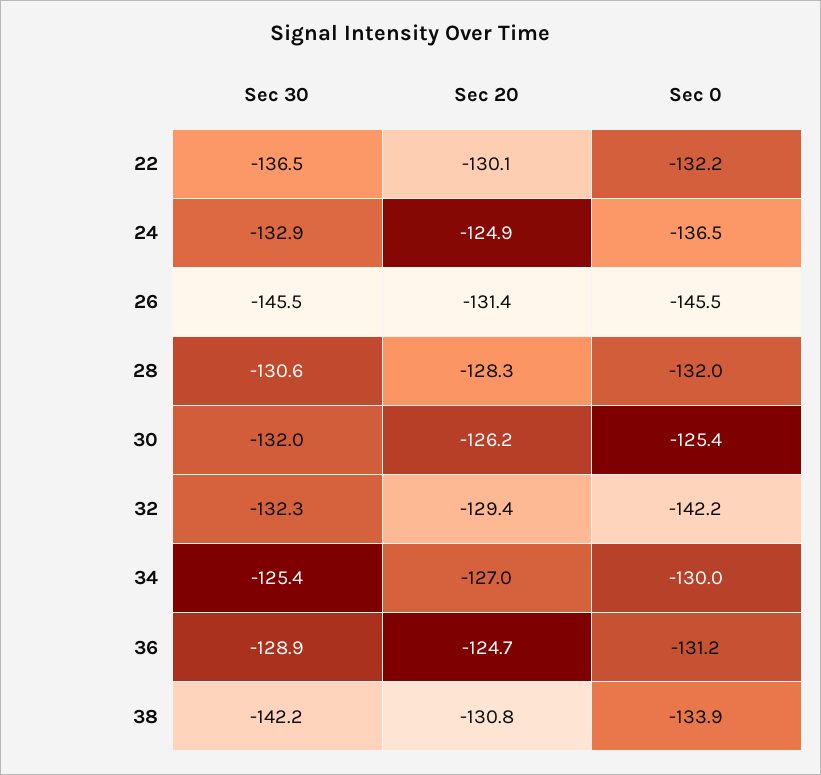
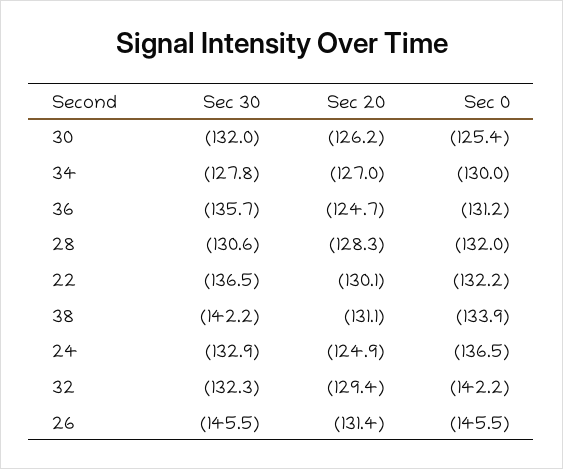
  {
    "Sec 30": {
      "22": -136.5,
      "24": -132.9,
      "26": -145.5,
      "28": -130.6,
      "30": -132,
      "32": -132.3,
-     "34": -125.4,
+     "34": -127.8,
-     "36": -128.9,
+     "36": -135.7,
      "38": -142.2
    },
    "Sec 20": {
      "22": -130.1,
      "24": -124.9,
      "26": -131.4,
      "28": -128.3,
      "30": -126.2,
      "32": -129.4,
      "34": -127,
      "36": -124.7,
-     "38": -130.8
+     "38": -131.1
    },
    "Sec 0": {
      "22": -132.2,
      "24": -136.5,
      "26": -145.5,
      "28": -132,
      "30": -125.4,
      "32": -142.2,
      "34": -130,
      "36": -131.2,
      "38": -133.9
    }
  }

